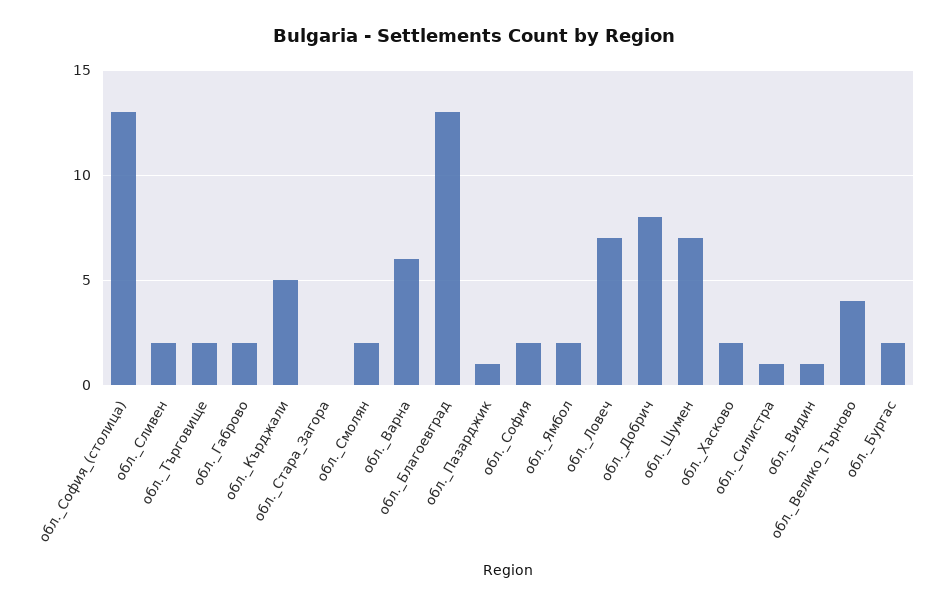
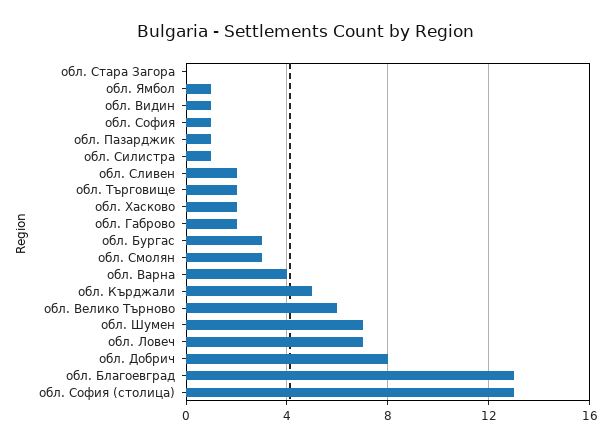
  {
    "обл._София_(столица)": 13,
    "обл._Сливен": 2,
    "обл._Търговище": 2,
    "обл._Габрово": 2,
    "обл._Кърджали": 5,
    "обл._Стара_Загора": 0,
-   "обл._Смолян": 2,
+   "обл._Смолян": 3,
-   "обл._Варна": 6,
+   "обл._Варна": 4,
    "обл._Благоевград": 13,
    "обл._Пазарджик": 1,
-   "обл._София": 2,
+   "обл._София": 1,
-   "обл._Ямбол": 2,
+   "обл._Ямбол": 1,
    "обл._Ловеч": 7,
    "обл._Добрич": 8,
    "обл._Шумен": 7,
    "обл._Хасково": 2,
    "обл._Силистра": 1,
    "обл._Видин": 1,
-   "обл._Велико_Търново": 4,
+   "обл._Велико_Търново": 6,
-   "обл._Бургас": 2
+   "обл._Бургас": 3
  }

